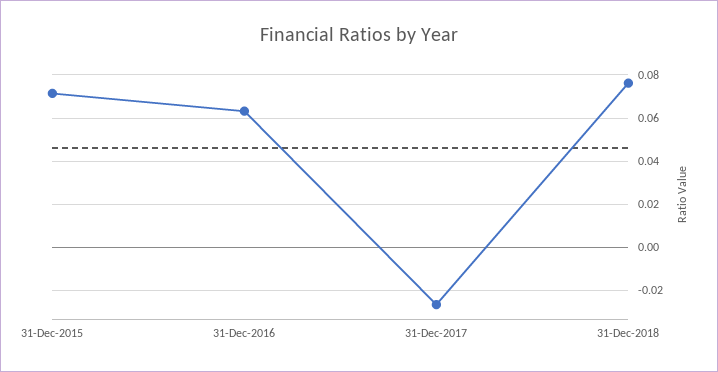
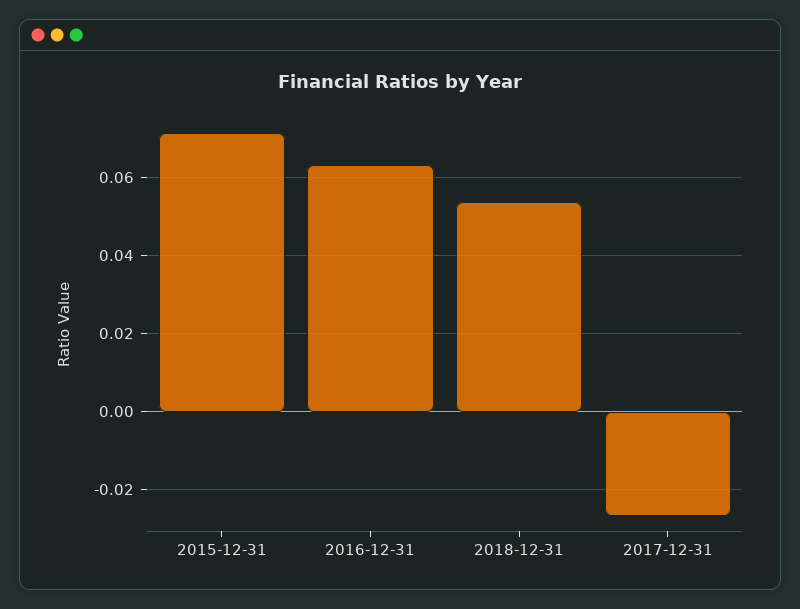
  {
    "31-Dec-2015": 0.072,
    "31-Dec-2016": 0.064,
    "31-Dec-2017": -0.026,
-   "31-Dec-2018": 0.075
+   "31-Dec-2018": 0.054
  }

